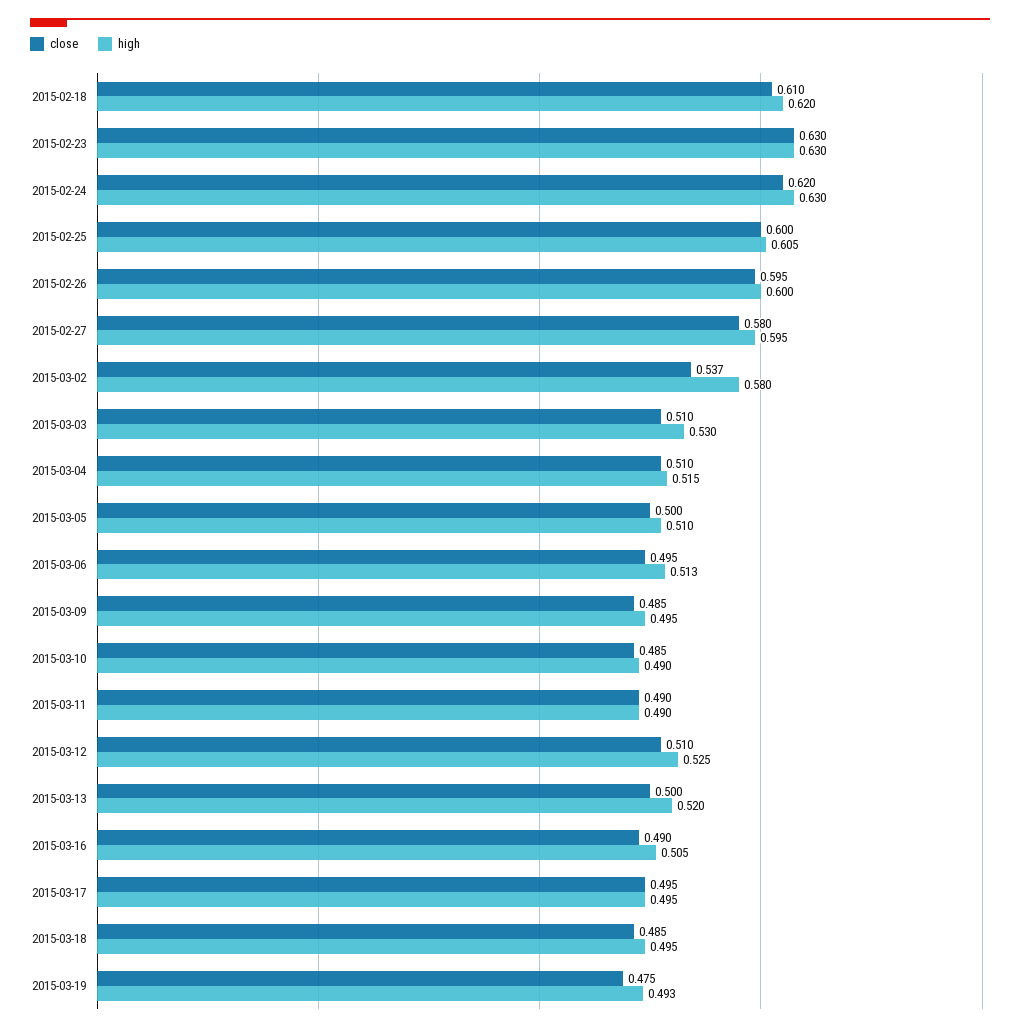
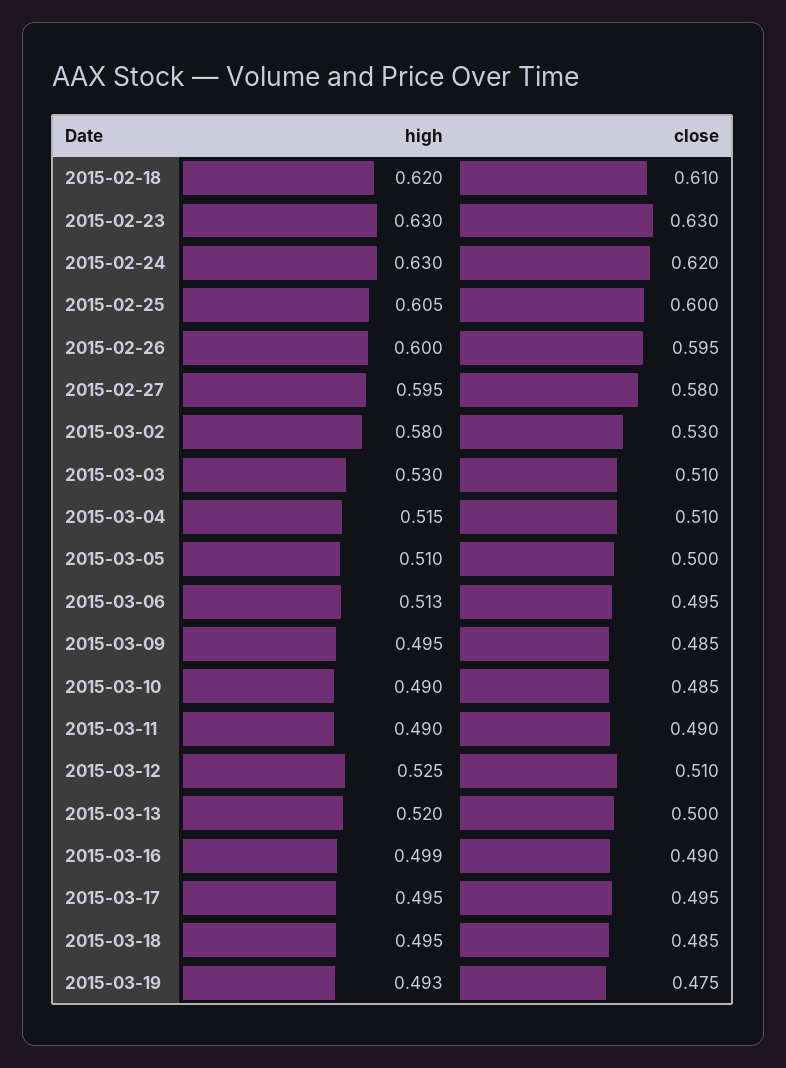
  {
    "close": {
      "2015-02-18": 0.61,
      "2015-02-23": 0.63,
      "2015-02-24": 0.62,
      "2015-02-25": 0.6,
      "2015-02-26": 0.595,
      "2015-02-27": 0.58,
-     "2015-03-02": 0.537,
+     "2015-03-02": 0.53,
      "2015-03-03": 0.51,
      "2015-03-04": 0.51,
      "2015-03-05": 0.5,
      "2015-03-06": 0.495,
      "2015-03-09": 0.485,
      "2015-03-10": 0.485,
      "2015-03-11": 0.49,
      "2015-03-12": 0.51,
      "2015-03-13": 0.5,
      "2015-03-16": 0.49,
      "2015-03-17": 0.495,
      "2015-03-18": 0.485,
      "2015-03-19": 0.475
    },
    "high": {
      "2015-02-18": 0.62,
      "2015-02-23": 0.63,
      "2015-02-24": 0.63,
      "2015-02-25": 0.605,
      "2015-02-26": 0.6,
      "2015-02-27": 0.595,
      "2015-03-02": 0.58,
      "2015-03-03": 0.53,
      "2015-03-04": 0.515,
      "2015-03-05": 0.51,
      "2015-03-06": 0.513,
      "2015-03-09": 0.495,
      "2015-03-10": 0.49,
      "2015-03-11": 0.49,
      "2015-03-12": 0.525,
      "2015-03-13": 0.52,
-     "2015-03-16": 0.505,
+     "2015-03-16": 0.499,
      "2015-03-17": 0.495,
      "2015-03-18": 0.495,
      "2015-03-19": 0.493
    }
  }

